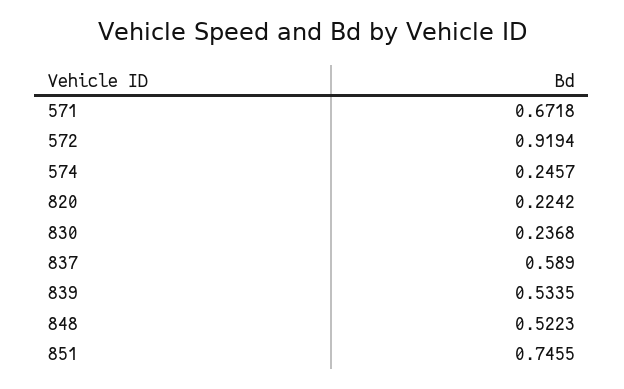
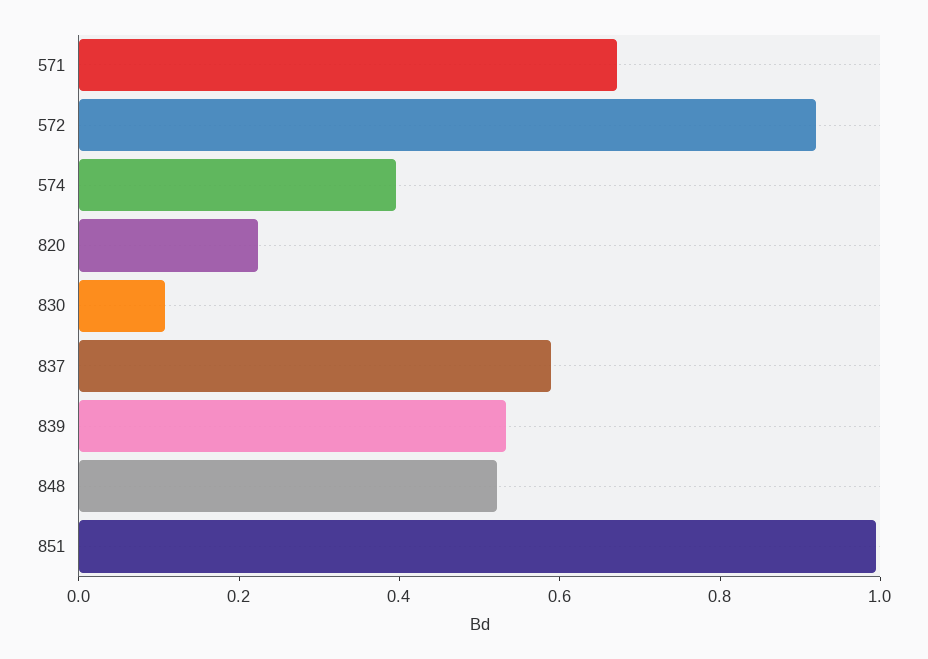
  {
    "571": 0.6718,
    "572": 0.9194,
-   "574": 0.2457,
+   "574": 0.4,
    "820": 0.2242,
-   "830": 0.2368,
+   "830": 0.1,
    "837": 0.589,
    "839": 0.5335,
    "848": 0.5223,
-   "851": 0.7455
+   "851": 1
  }

